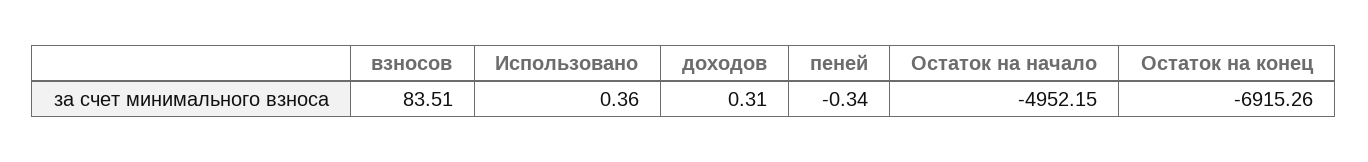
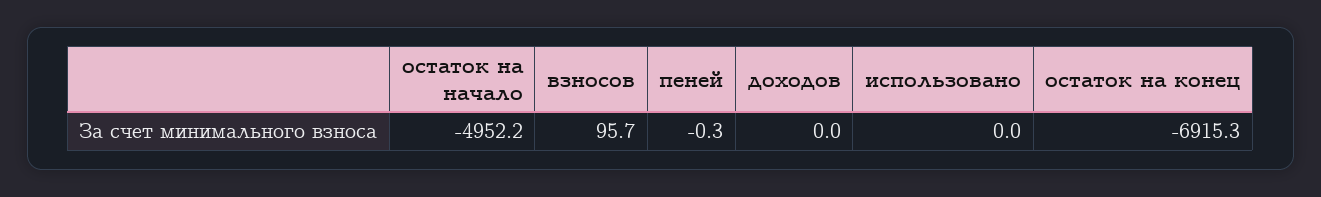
  {
-   "взносов": 83.51,
+   "взносов": 95.7,
-   "Использовано": 0.36,
+   "Использовано": 0,
-   "доходов": 0.31,
+   "доходов": 0,
    "пеней": -0.34,
    "Остаток на начало": -4952.15,
    "Остаток на конец": -6915.26
  }

